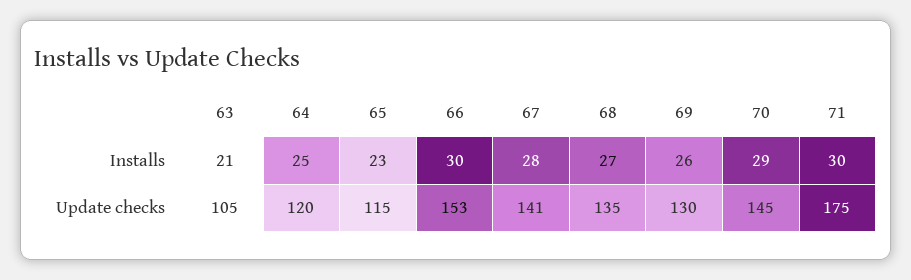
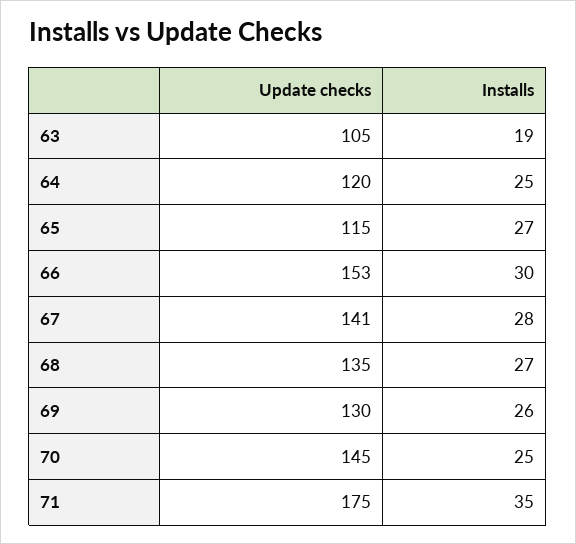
  {
    "63": {
-     "Installs": 21,
+     "Installs": 19,
      "Update checks": 105
    },
    "64": {
      "Installs": 25,
      "Update checks": 120
    },
    "65": {
-     "Installs": 23,
+     "Installs": 27,
      "Update checks": 115
    },
    "66": {
      "Installs": 30,
      "Update checks": 153
    },
    "67": {
      "Installs": 28,
      "Update checks": 141
    },
    "68": {
      "Installs": 27,
      "Update checks": 135
    },
    "69": {
      "Installs": 26,
      "Update checks": 130
    },
    "70": {
-     "Installs": 29,
+     "Installs": 25,
      "Update checks": 145
    },
    "71": {
-     "Installs": 30,
+     "Installs": 35,
      "Update checks": 175
    }
  }

